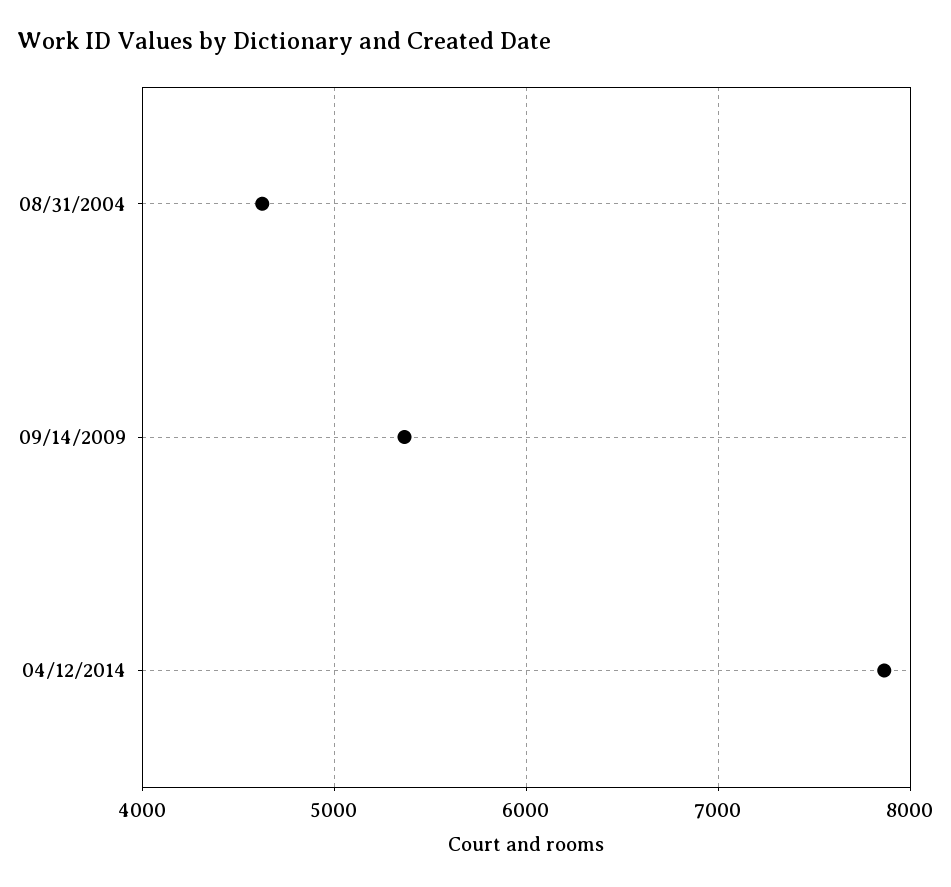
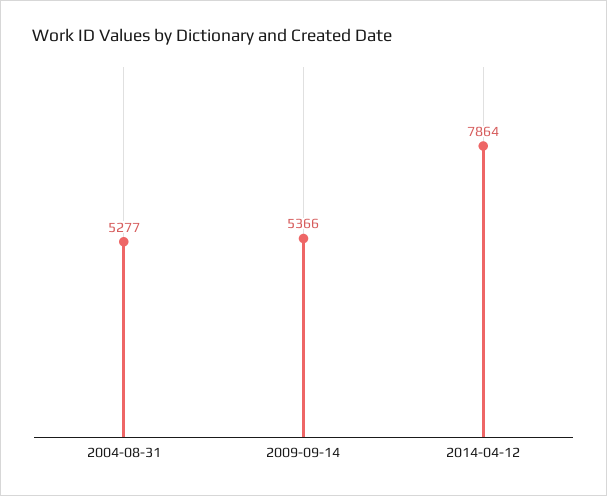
  {
-   "08/31/2004": 4600,
+   "08/31/2004": 5277,
    "09/14/2009": 5366,
    "04/12/2014": 7864
  }

